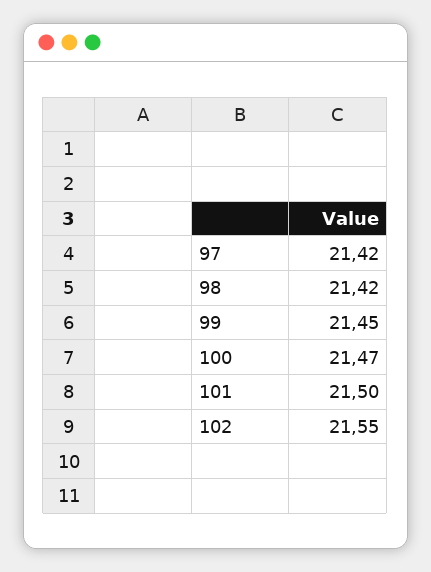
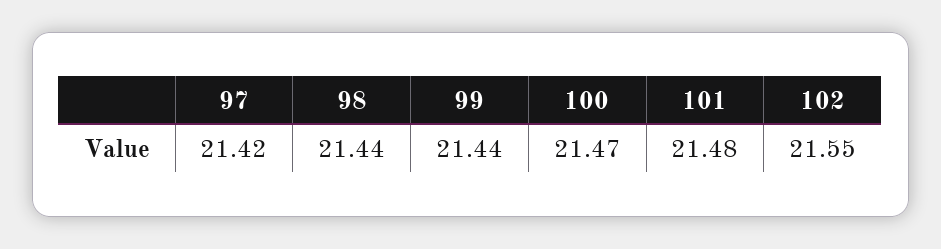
  {
    "97": 21.42,
-   "98": 21.42,
+   "98": 21.44,
-   "99": 21.45,
+   "99": 21.44,
    "100": 21.47,
-   "101": 21.5,
+   "101": 21.48,
    "102": 21.55
  }

